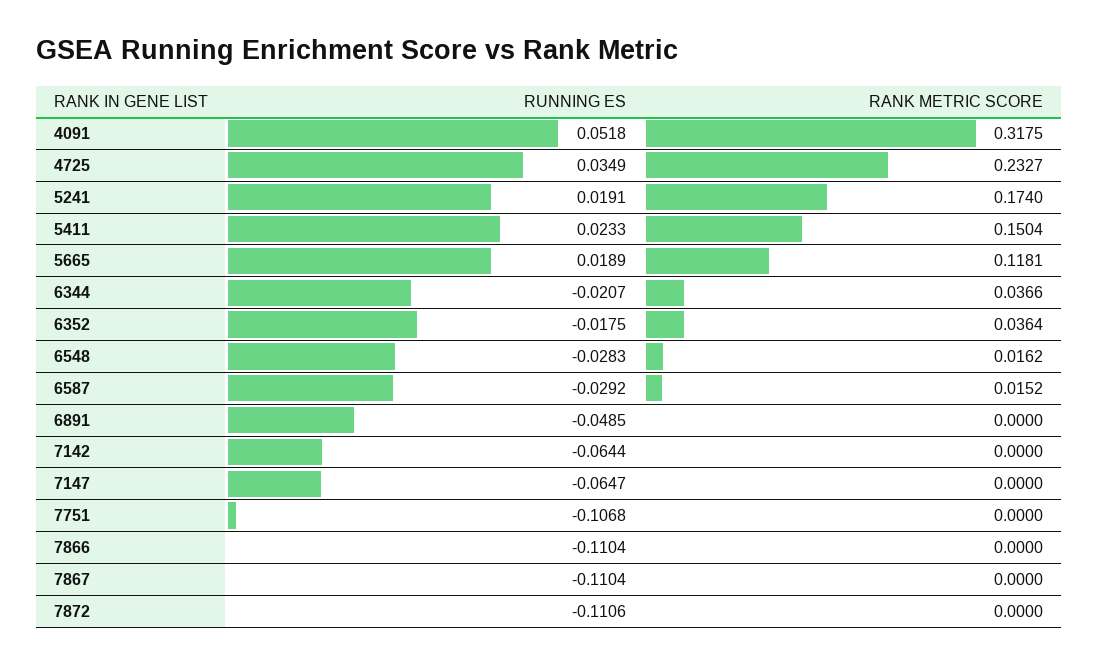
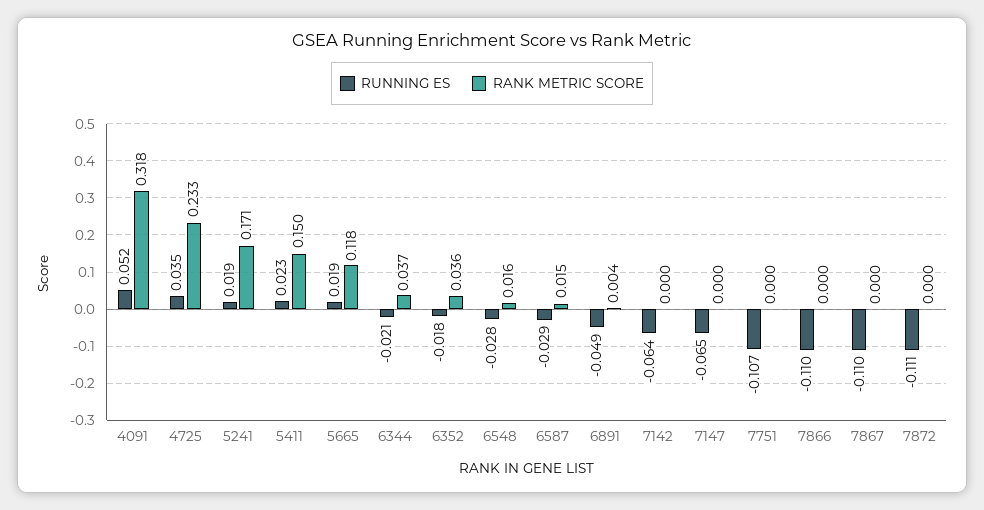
  {
    "RUNNING ES": {
      "4091": 0.0518,
      "4725": 0.0349,
      "5241": 0.0191,
      "5411": 0.0233,
      "5665": 0.0189,
      "6344": -0.0207,
      "6352": -0.0175,
      "6548": -0.0283,
      "6587": -0.0292,
      "6891": -0.0485,
      "7142": -0.0644,
      "7147": -0.0647,
      "7751": -0.1068,
      "7866": -0.1104,
      "7867": -0.1104,
      "7872": -0.1106
    },
    "RANK METRIC SCORE": {
      "4091": 0.3175,
      "4725": 0.2327,
-     "5241": 0.174,
+     "5241": 0.171,
      "5411": 0.1504,
      "5665": 0.1181,
      "6344": 0.0366,
      "6352": 0.0364,
      "6548": 0.0162,
      "6587": 0.0152,
-     "6891": 0,
+     "6891": 0.004,
      "7142": 0,
      "7147": 0,
      "7751": 0,
      "7866": 0,
      "7867": 0,
      "7872": 0
    }
  }

